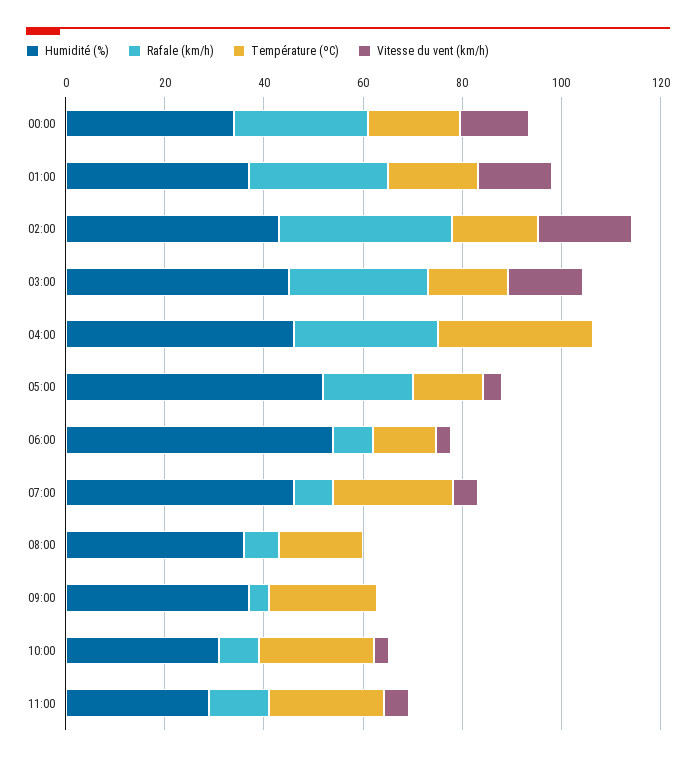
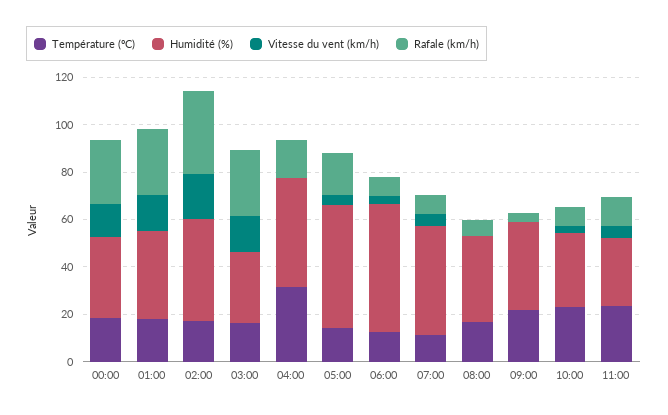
  {
    "Humidité (%)": {
      "00:00": 35,
      "01:00": 35,
      "02:00": 45,
-     "03:00": 45,
+     "03:00": 30,
      "04:00": 45,
      "05:00": 50,
      "06:00": 55,
      "07:00": 45,
      "08:00": 35,
      "09:00": 35,
      "10:00": 30,
      "11:00": 30
    },
    "Rafale (km/h)": {
      "00:00": 25,
      "01:00": 30,
      "02:00": 35,
      "03:00": 30,
-     "04:00": 30,
+     "04:00": 15,
      "05:00": 20,
      "06:00": 10,
      "07:00": 10,
      "08:00": 5,
      "09:00": 5,
      "10:00": 10,
      "11:00": 10
    },
    "Température (ºC)": {
      "00:00": 20,
      "01:00": 20,
      "02:00": 15,
      "03:00": 15,
      "04:00": 30,
      "05:00": 15,
      "06:00": 15,
-     "07:00": 25,
+     "07:00": 10,
      "08:00": 15,
      "09:00": 20,
      "10:00": 25,
      "11:00": 25
    },
    "Vitesse du vent (km/h)": {
      "00:00": 15,
      "01:00": 15,
      "02:00": 20,
      "03:00": 15,
      "04:00": 0,
      "05:00": 5,
      "06:00": 5,
      "07:00": 5,
      "08:00": 0,
      "09:00": 0,
      "10:00": 5,
      "11:00": 5
    }
  }

